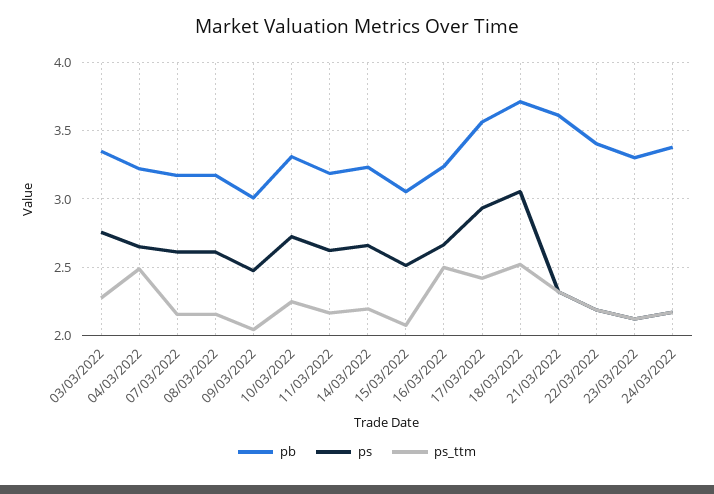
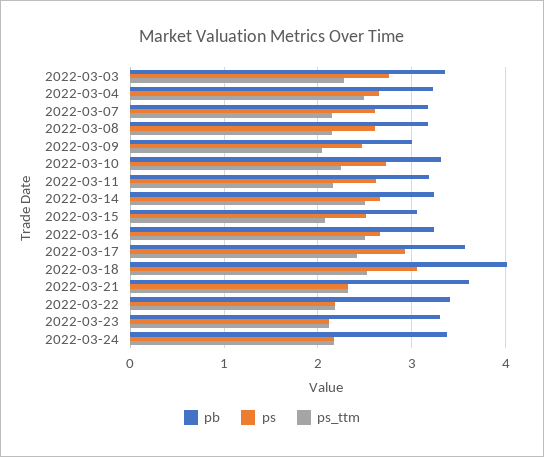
  {
    "pb": {
      "03/03/2022": 3.35,
      "04/03/2022": 3.2,
      "07/03/2022": 3.15,
      "08/03/2022": 3.15,
      "09/03/2022": 3,
      "10/03/2022": 3.3,
      "11/03/2022": 3.2,
      "14/03/2022": 3.25,
      "15/03/2022": 3.05,
      "16/03/2022": 3.25,
      "17/03/2022": 3.55,
-     "18/03/2022": 3.7,
+     "18/03/2022": 4,
      "21/03/2022": 3.6,
      "22/03/2022": 3.4,
      "23/03/2022": 3.3,
      "24/03/2022": 3.4
    },
    "ps": {
      "03/03/2022": 2.75,
      "04/03/2022": 2.65,
      "07/03/2022": 2.6,
      "08/03/2022": 2.6,
      "09/03/2022": 2.5,
      "10/03/2022": 2.7,
      "11/03/2022": 2.6,
      "14/03/2022": 2.65,
      "15/03/2022": 2.5,
      "16/03/2022": 2.65,
      "17/03/2022": 2.95,
      "18/03/2022": 3.05,
      "21/03/2022": 2.3,
      "22/03/2022": 2.2,
      "23/03/2022": 2.1,
      "24/03/2022": 2.15
    },
    "ps_ttm": {
      "03/03/2022": 2.3,
      "04/03/2022": 2.5,
      "07/03/2022": 2.15,
      "08/03/2022": 2.15,
      "09/03/2022": 2.05,
      "10/03/2022": 2.25,
      "11/03/2022": 2.15,
-     "14/03/2022": 2.2,
+     "14/03/2022": 2.5,
      "15/03/2022": 2.05,
      "16/03/2022": 2.5,
      "17/03/2022": 2.4,
      "18/03/2022": 2.5,
      "21/03/2022": 2.3,
      "22/03/2022": 2.2,
      "23/03/2022": 2.1,
      "24/03/2022": 2.15
    }
  }

